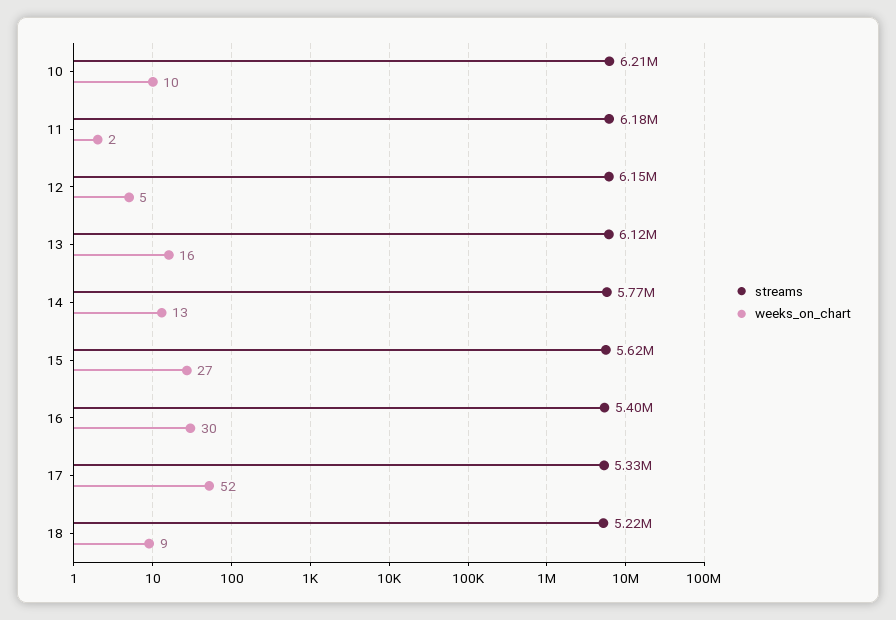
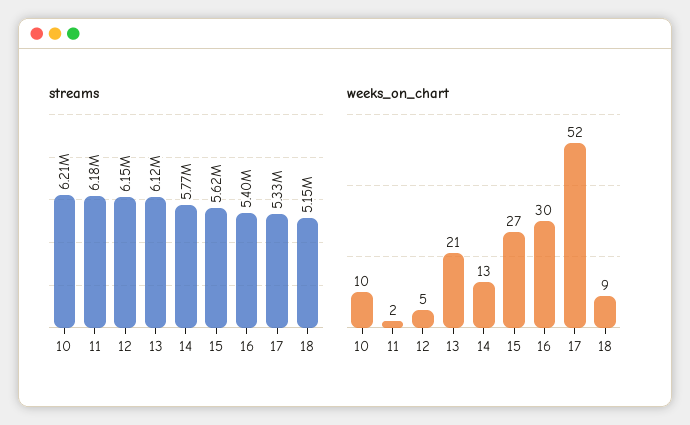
  {
    "streams": {
      "10": 6210000,
      "11": 6180000,
      "12": 6150000,
      "13": 6120000,
      "14": 5770000,
      "15": 5620000,
      "16": 5400000,
      "17": 5330000,
-     "18": 5220000
+     "18": 5150000
    },
    "weeks_on_chart": {
      "10": 10,
      "11": 2,
      "12": 5,
-     "13": 16,
+     "13": 21,
      "14": 13,
      "15": 27,
      "16": 30,
      "17": 52,
      "18": 9
    }
  }

